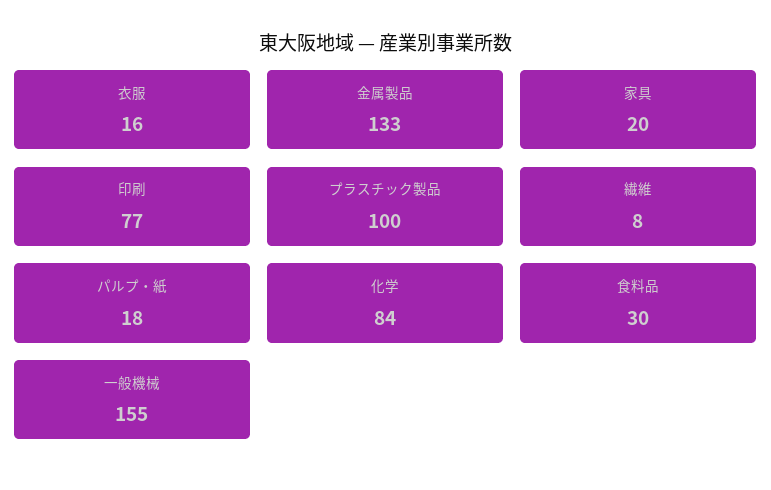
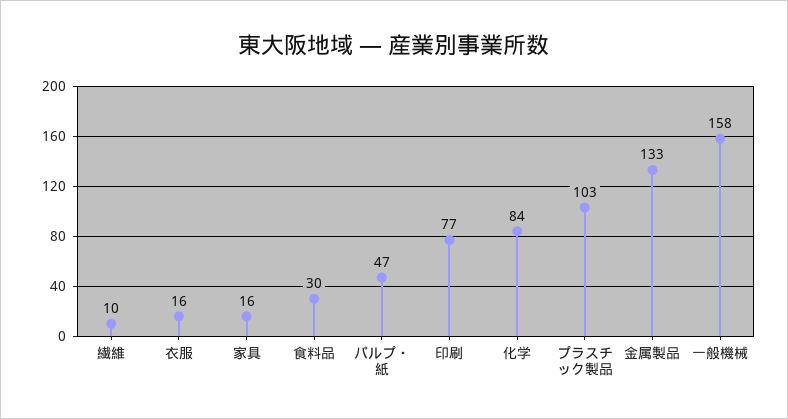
  {
    "衣服": 16,
    "金属製品": 133,
-   "家具": 20,
+   "家具": 16,
    "印刷": 77,
-   "プラスチック製品": 100,
+   "プラスチック製品": 103,
-   "繊維": 8,
+   "繊維": 10,
-   "パルプ・紙": 18,
+   "パルプ・紙": 47,
    "化学": 84,
    "食料品": 30,
-   "一般機械": 155
+   "一般機械": 158
  }

